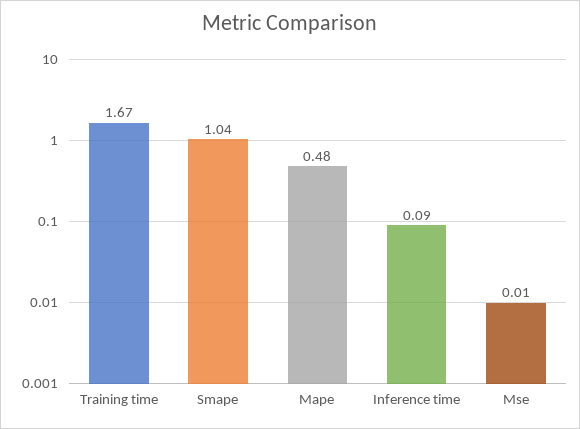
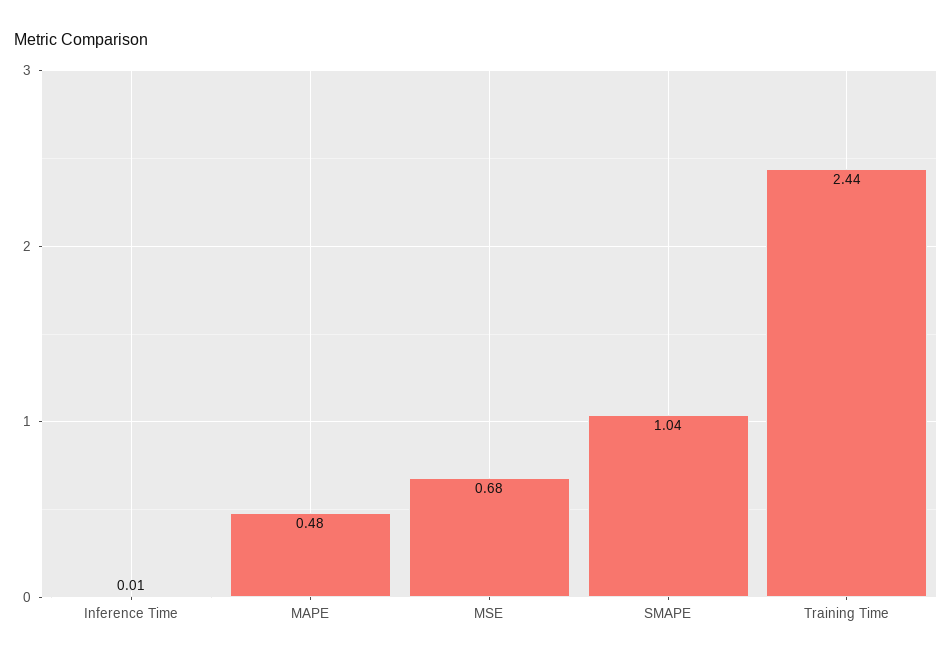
  {
-   "Training time": 1.67,
+   "Training time": 2.44,
    "Smape": 1.04,
    "Mape": 0.48,
-   "Inference time": 0.09,
+   "Inference time": 0.01,
-   "Mse": 0.01
+   "Mse": 0.68
  }

